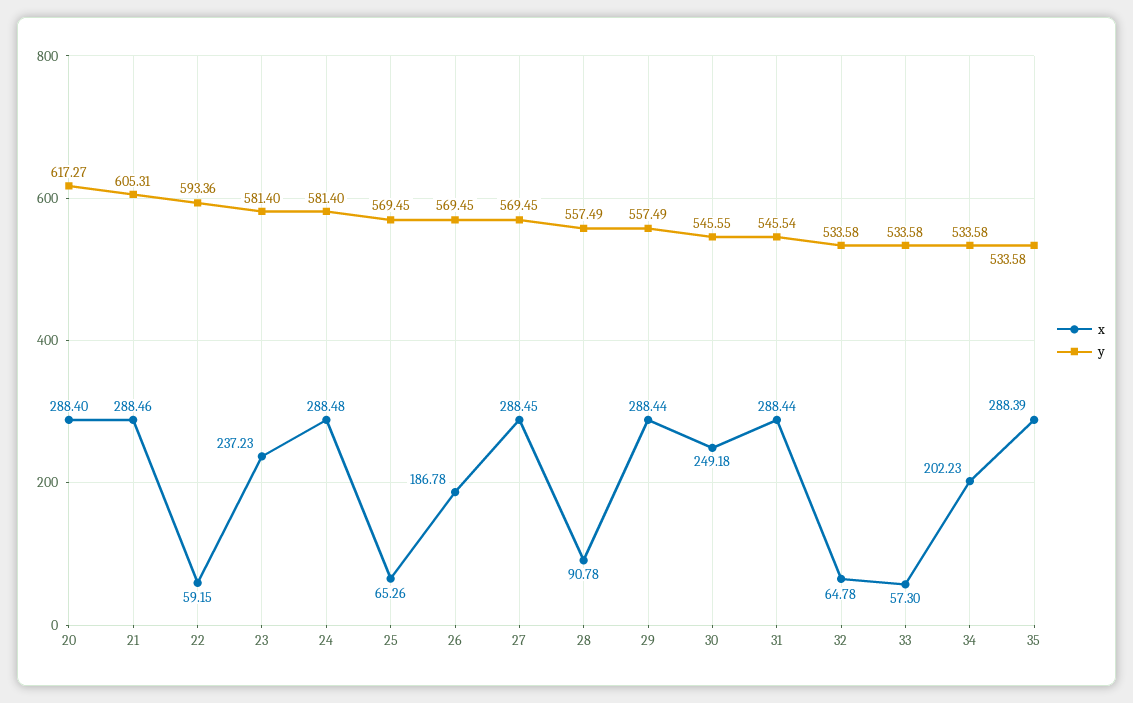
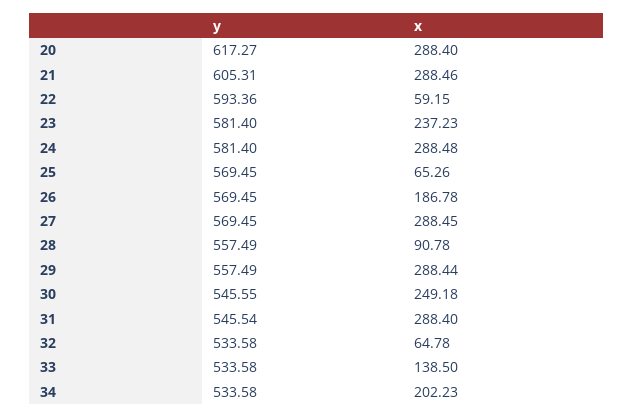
  {
    "x": {
      "20": 288.4,
      "21": 288.46,
      "22": 59.15,
      "23": 237.23,
      "24": 288.48,
      "25": 65.26,
      "26": 186.78,
      "27": 288.45,
      "28": 90.78,
      "29": 288.44,
      "30": 249.18,
-     "31": 288.44,
+     "31": 288.4,
      "32": 64.78,
-     "33": 57.3,
+     "33": 138.5,
-     "34": 202.23,
+     "34": 202.23
-     "35": 288.39
    },
    "y": {
      "20": 617.27,
      "21": 605.31,
      "22": 593.36,
      "23": 581.4,
      "24": 581.4,
      "25": 569.45,
      "26": 569.45,
      "27": 569.45,
      "28": 557.49,
      "29": 557.49,
      "30": 545.55,
      "31": 545.54,
      "32": 533.58,
      "33": 533.58,
-     "34": 533.58,
+     "34": 533.58
-     "35": 533.58
    }
  }

